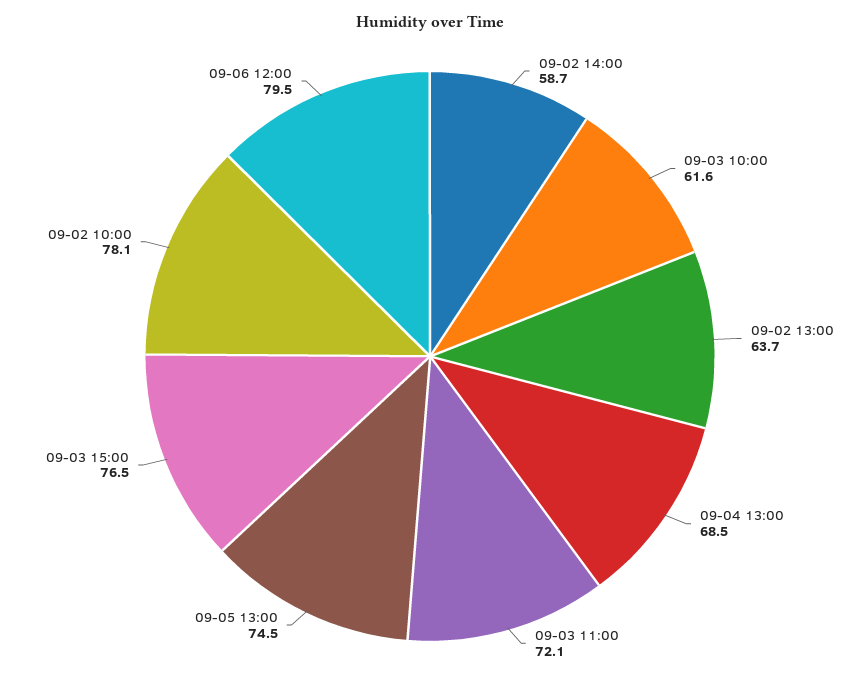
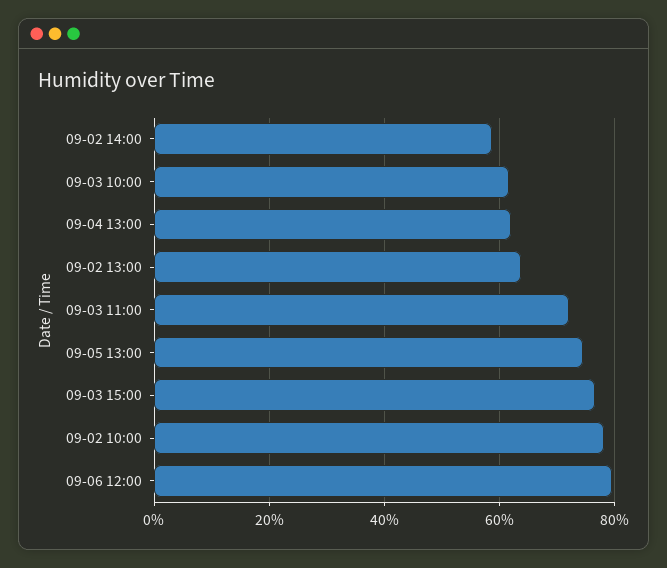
  {
    "09-02 14:00": 58.7,
    "09-03 10:00": 61.6,
    "09-02 13:00": 63.7,
-   "09-04 13:00": 68.5,
+   "09-04 13:00": 62,
    "09-03 11:00": 72.1,
    "09-05 13:00": 74.5,
    "09-03 15:00": 76.5,
    "09-02 10:00": 78.1,
    "09-06 12:00": 79.5
  }

